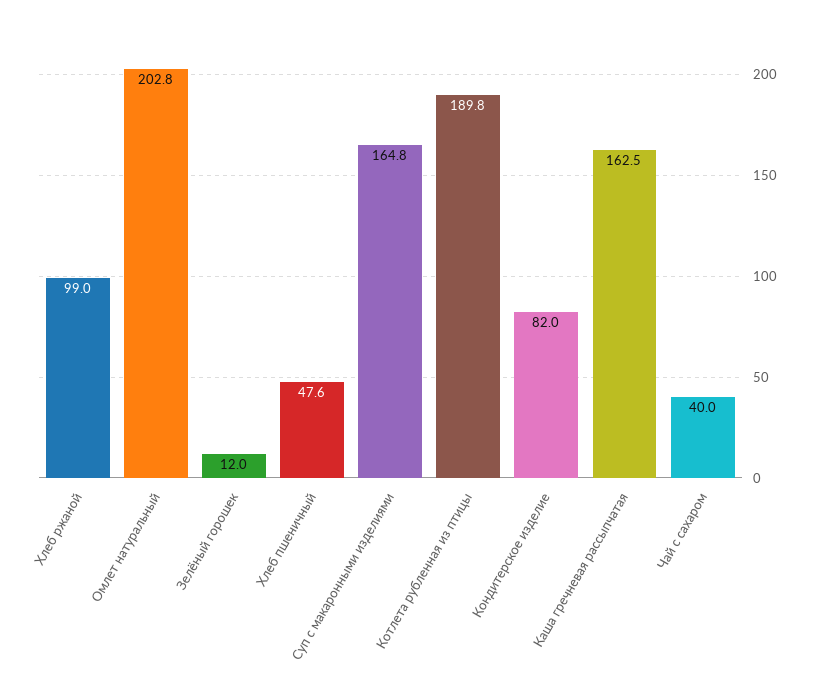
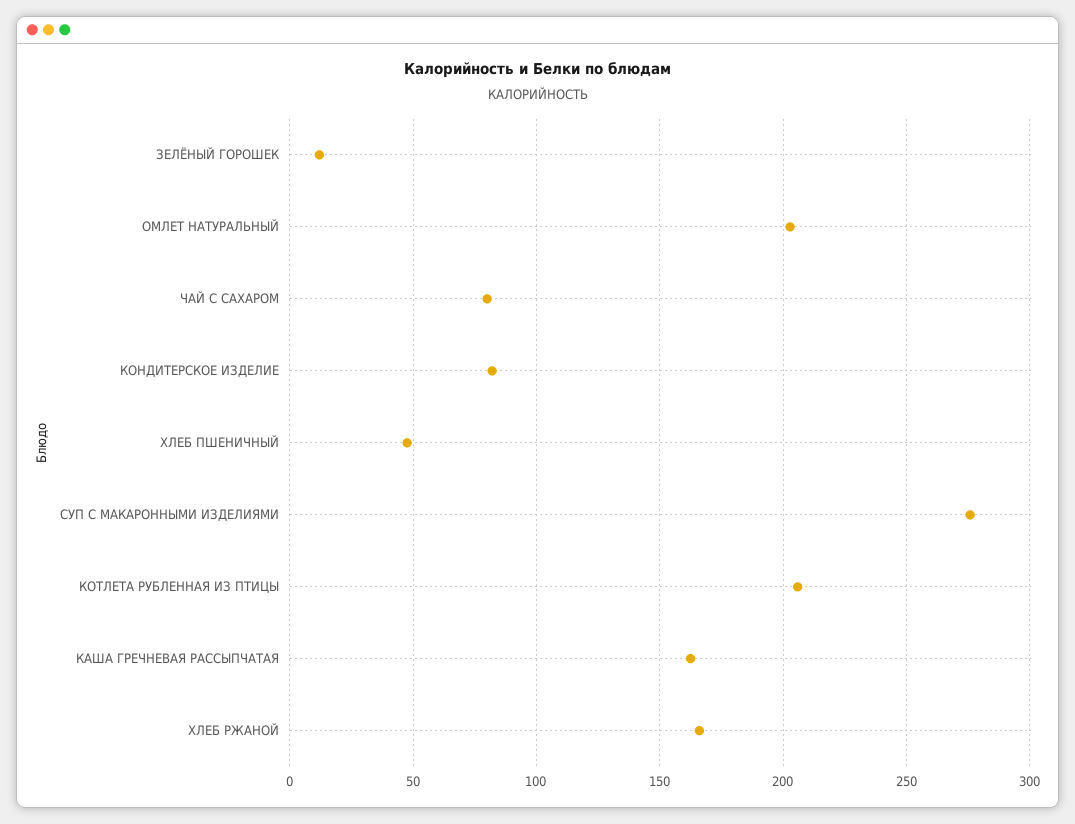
  {
-   "Хлеб ржаной": 99,
+   "Хлеб ржаной": 165,
    "Омлет натуральный": 202.8,
    "Зелёный горошек": 12,
    "Хлеб пшеничный": 47.6,
-   "Суп с макаронными изделиями": 164.8,
+   "Суп с макаронными изделиями": 275,
-   "Котлета рубленная из птицы": 189.8,
+   "Котлета рубленная из птицы": 205,
    "Кондитерское изделие": 82,
    "Каша гречневая рассыпчатая": 162.5,
-   "Чай с сахаром": 40
+   "Чай с сахаром": 80
  }

